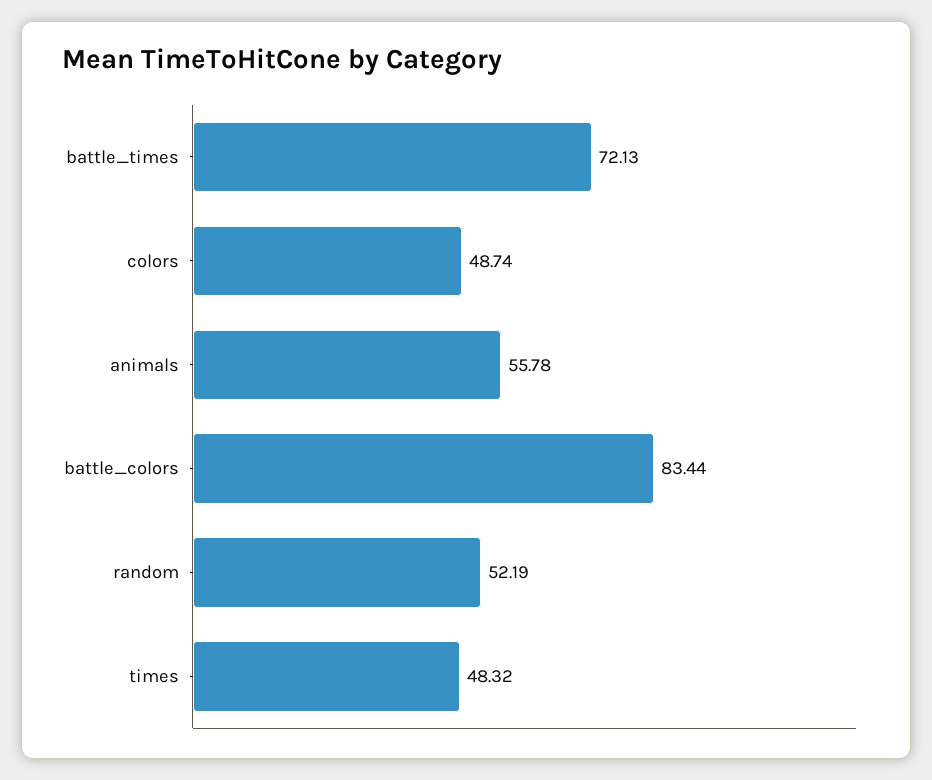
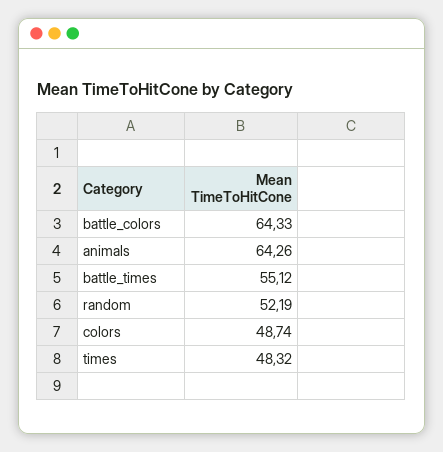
  {
-   "battle_times": 72.13,
+   "battle_times": 55.12,
    "colors": 48.74,
-   "animals": 55.78,
+   "animals": 64.26,
-   "battle_colors": 83.44,
+   "battle_colors": 64.33,
    "random": 52.19,
    "times": 48.32
  }

